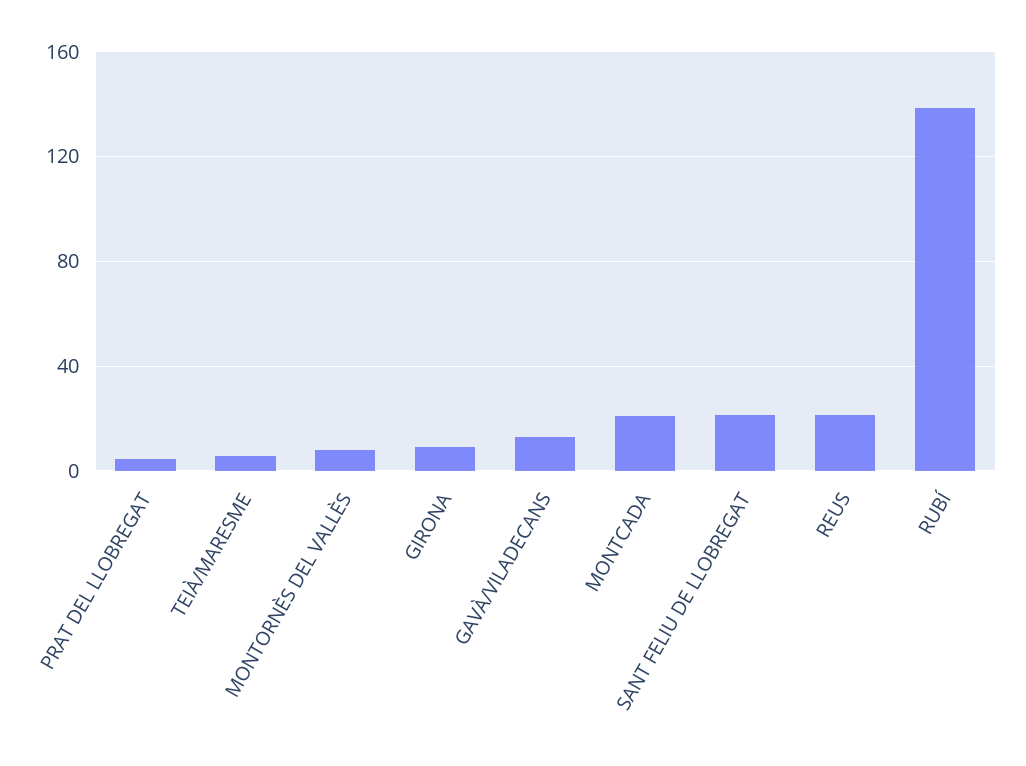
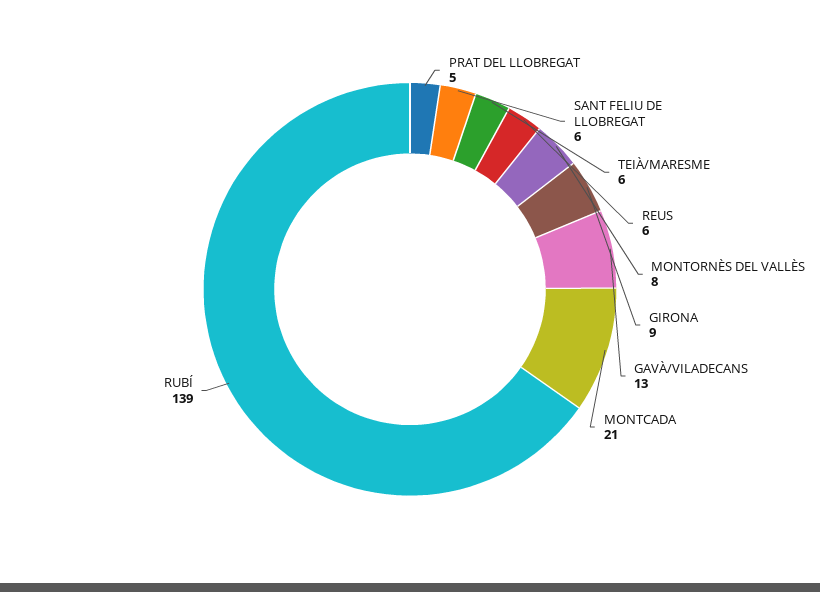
  {
    "PRAT DEL LLOBREGAT": 5,
    "TEIÀ/MARESME": 6,
    "MONTORNÈS DEL VALLÈS": 8,
    "GIRONA": 9,
    "GAVÀ/VILADECANS": 13,
    "MONTCADA": 21,
-   "SANT FELIU DE LLOBREGAT": 20,
+   "SANT FELIU DE LLOBREGAT": 6,
-   "REUS": 20,
+   "REUS": 6,
    "RUBÍ": 139
  }

